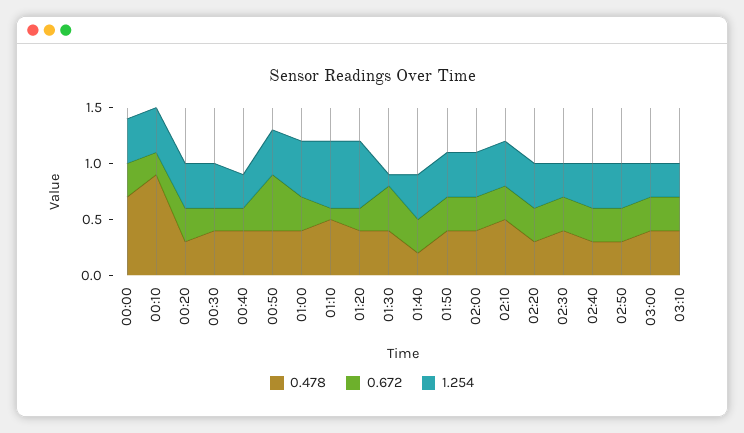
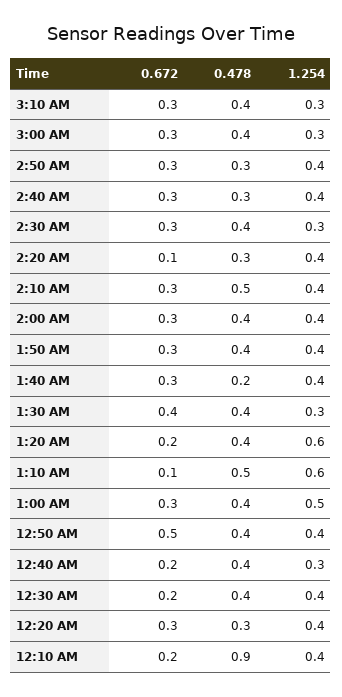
  {
    "0.478": {
-     "00:00": 0.7,
      "00:10": 0.9,
      "00:20": 0.3,
      "00:30": 0.4,
      "00:40": 0.4,
      "00:50": 0.4,
      "01:00": 0.4,
      "01:10": 0.5,
      "01:20": 0.4,
      "01:30": 0.4,
      "01:40": 0.2,
      "01:50": 0.4,
      "02:00": 0.4,
      "02:10": 0.5,
      "02:20": 0.3,
      "02:30": 0.4,
      "02:40": 0.3,
      "02:50": 0.3,
      "03:00": 0.4,
      "03:10": 0.4
    },
    "0.672": {
-     "00:00": 0.3,
      "00:10": 0.2,
      "00:20": 0.3,
      "00:30": 0.2,
      "00:40": 0.2,
      "00:50": 0.5,
      "01:00": 0.3,
      "01:10": 0.1,
      "01:20": 0.2,
      "01:30": 0.4,
      "01:40": 0.3,
      "01:50": 0.3,
      "02:00": 0.3,
      "02:10": 0.3,
-     "02:20": 0.3,
+     "02:20": 0.1,
      "02:30": 0.3,
      "02:40": 0.3,
      "02:50": 0.3,
      "03:00": 0.3,
      "03:10": 0.3
    },
    "1.254": {
-     "00:00": 0.4,
      "00:10": 0.4,
      "00:20": 0.4,
      "00:30": 0.4,
      "00:40": 0.3,
      "00:50": 0.4,
      "01:00": 0.5,
      "01:10": 0.6,
      "01:20": 0.6,
-     "01:30": 0.1,
+     "01:30": 0.3,
      "01:40": 0.4,
      "01:50": 0.4,
      "02:00": 0.4,
      "02:10": 0.4,
      "02:20": 0.4,
      "02:30": 0.3,
      "02:40": 0.4,
      "02:50": 0.4,
      "03:00": 0.3,
      "03:10": 0.3
    }
  }

